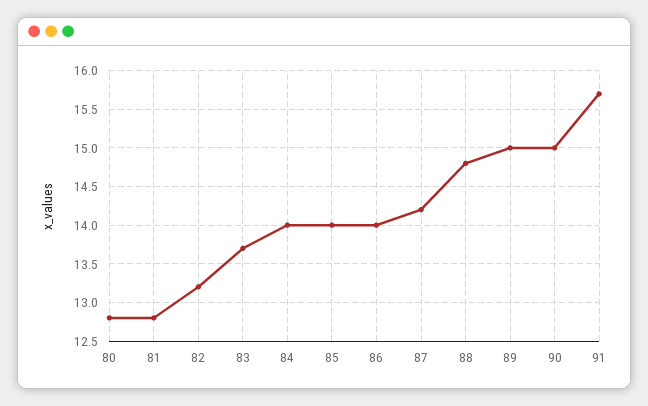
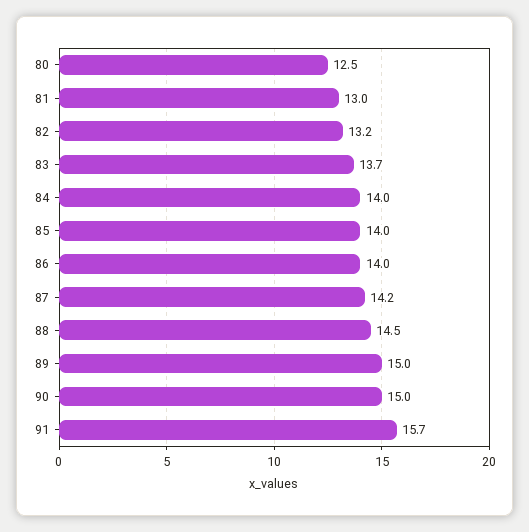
  {
-   "80": 12.8,
+   "80": 12.5,
-   "81": 12.8,
+   "81": 13,
    "82": 13.2,
    "83": 13.7,
    "84": 14,
    "85": 14,
    "86": 14,
    "87": 14.2,
-   "88": 14.8,
+   "88": 14.5,
    "89": 15,
    "90": 15,
    "91": 15.7
  }

